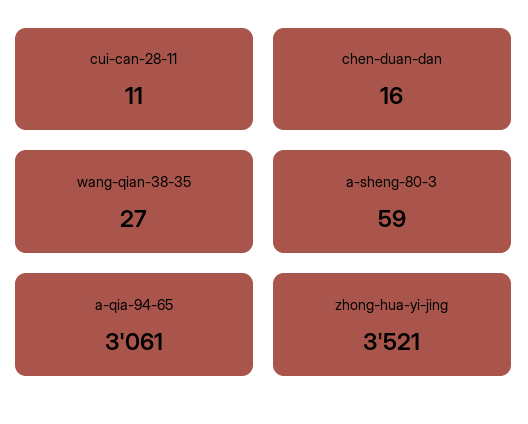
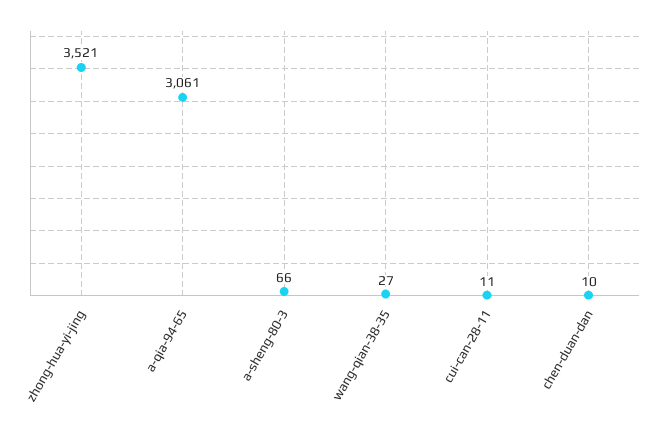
  {
    "cui-can-28-11": 11,
-   "chen-duan-dan": 16,
+   "chen-duan-dan": 10,
    "wang-qian-38-35": 27,
-   "a-sheng-80-3": 59,
+   "a-sheng-80-3": 66,
    "a-qia-94-65": 3061,
    "zhong-hua-yi-jing": 3521
  }

